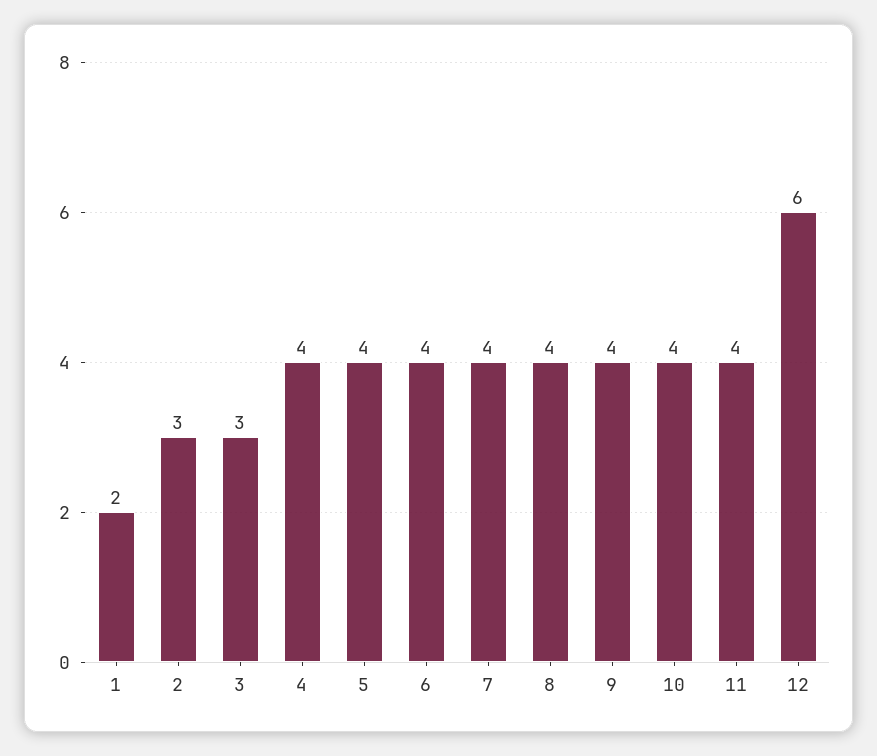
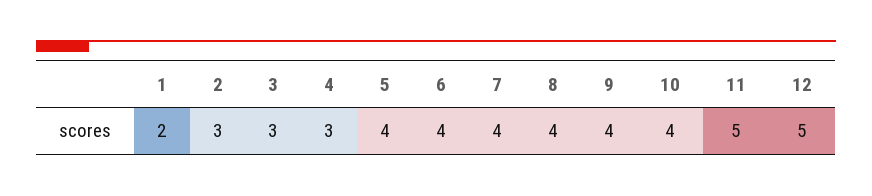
  {
    "1": 2,
    "2": 3,
    "3": 3,
-   "4": 4,
+   "4": 3,
    "5": 4,
    "6": 4,
    "7": 4,
    "8": 4,
    "9": 4,
    "10": 4,
-   "11": 4,
+   "11": 5,
-   "12": 6
+   "12": 5
  }

